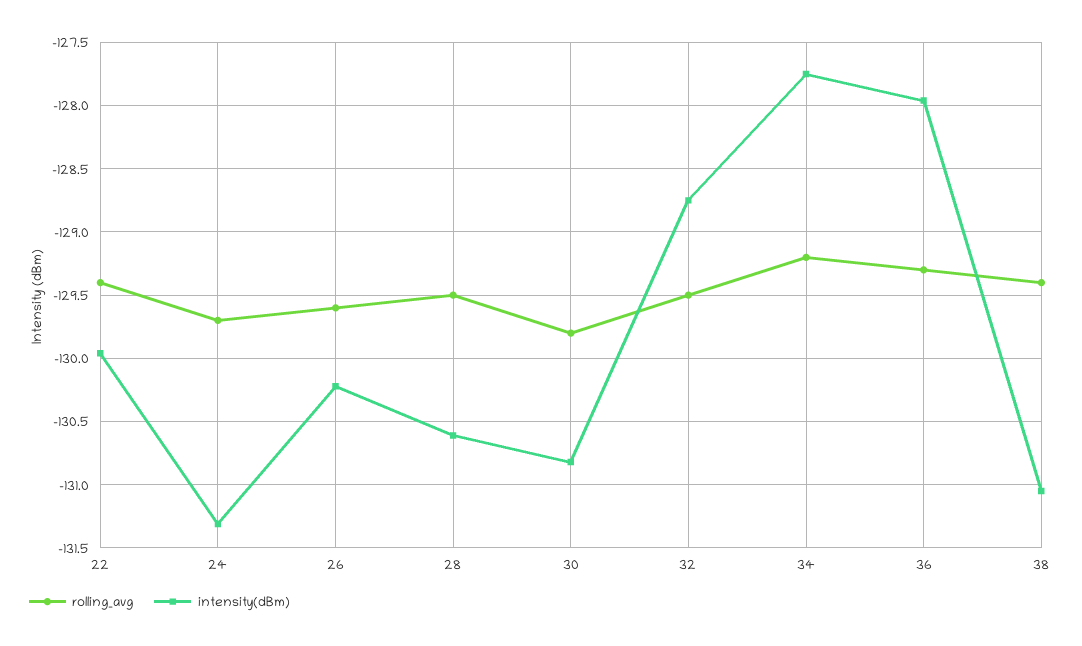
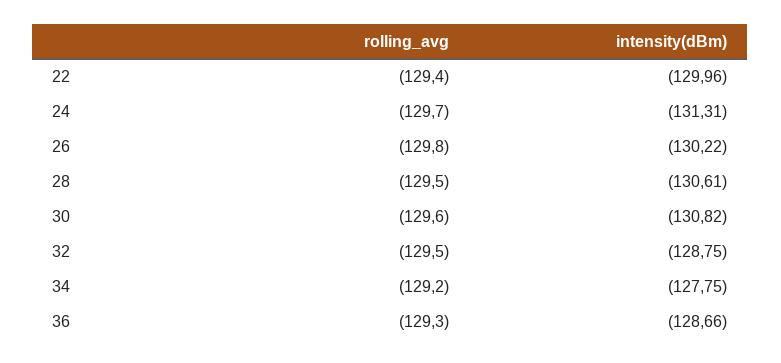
  {
    "rolling_avg": {
      "22": -129.4,
      "24": -129.7,
-     "26": -129.6,
+     "26": -129.8,
      "28": -129.5,
-     "30": -129.8,
+     "30": -129.6,
      "32": -129.5,
      "34": -129.2,
-     "36": -129.3,
+     "36": -129.3
-     "38": -129.4
    },
    "intensity(dBm)": {
      "22": -129.96,
      "24": -131.31,
      "26": -130.22,
      "28": -130.61,
      "30": -130.82,
      "32": -128.75,
      "34": -127.75,
-     "36": -127.95,
+     "36": -128.66
-     "38": -131.05
    }
  }

